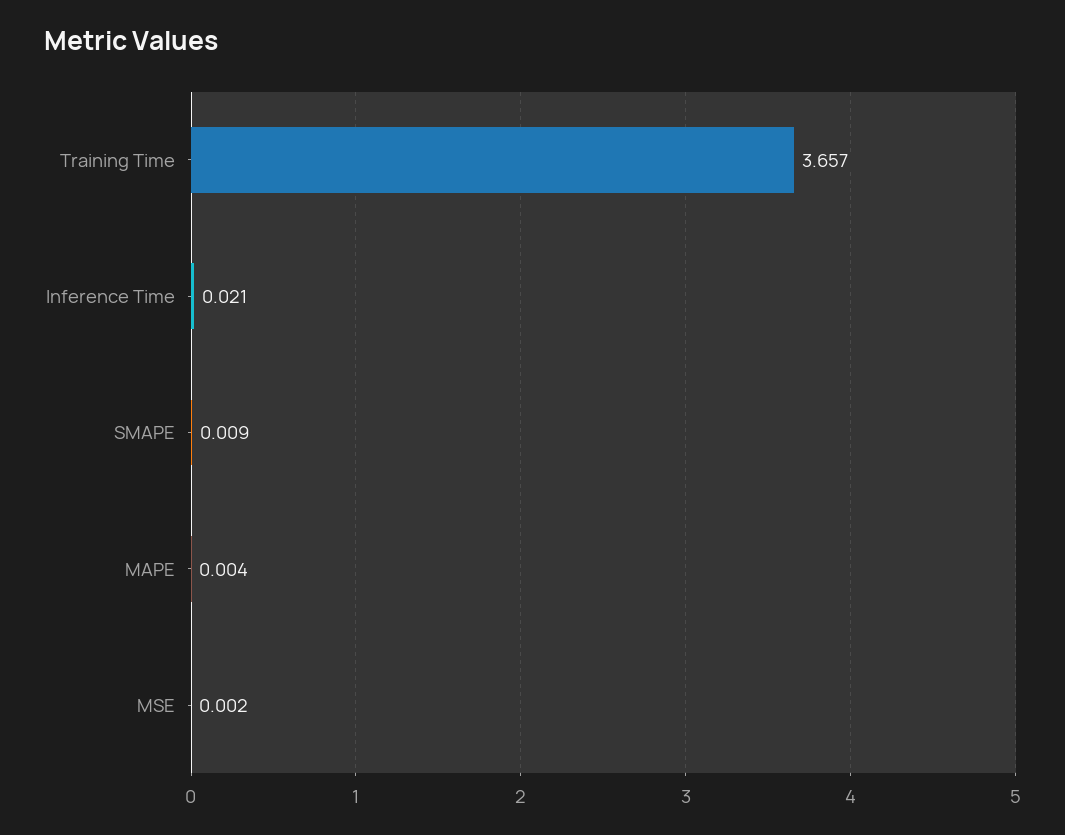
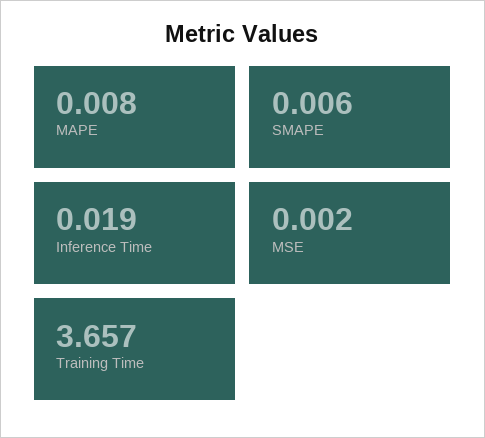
  {
    "Training Time": 3.657,
-   "Inference Time": 0.021,
+   "Inference Time": 0.019,
-   "SMAPE": 0.009,
+   "SMAPE": 0.006,
-   "MAPE": 0.004,
+   "MAPE": 0.008,
    "MSE": 0.002
  }

